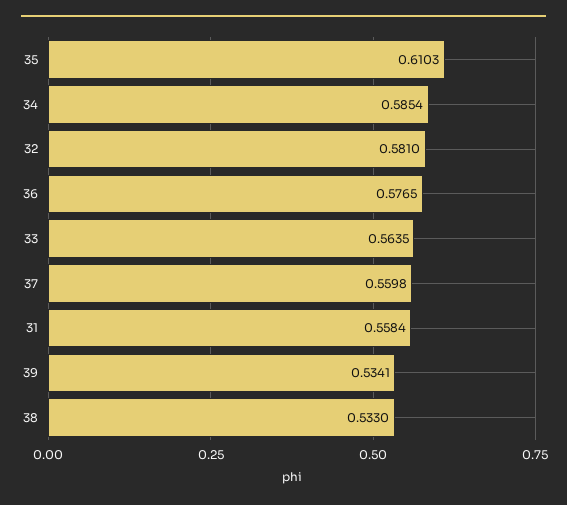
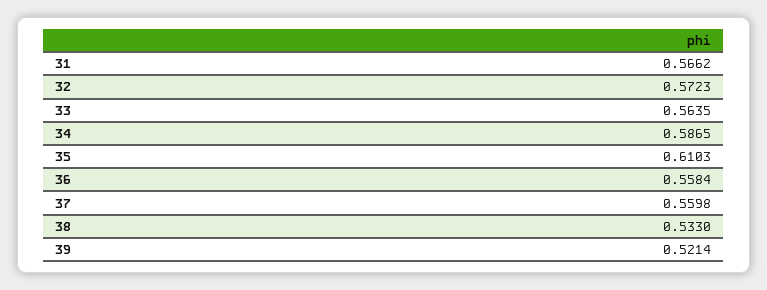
  {
    "35": 0.6103,
-   "34": 0.5854,
+   "34": 0.5865,
-   "32": 0.581,
+   "32": 0.5723,
-   "36": 0.5765,
+   "36": 0.5584,
    "33": 0.5635,
    "37": 0.5598,
-   "31": 0.5584,
+   "31": 0.5662,
-   "39": 0.5341,
+   "39": 0.5214,
    "38": 0.533
  }

